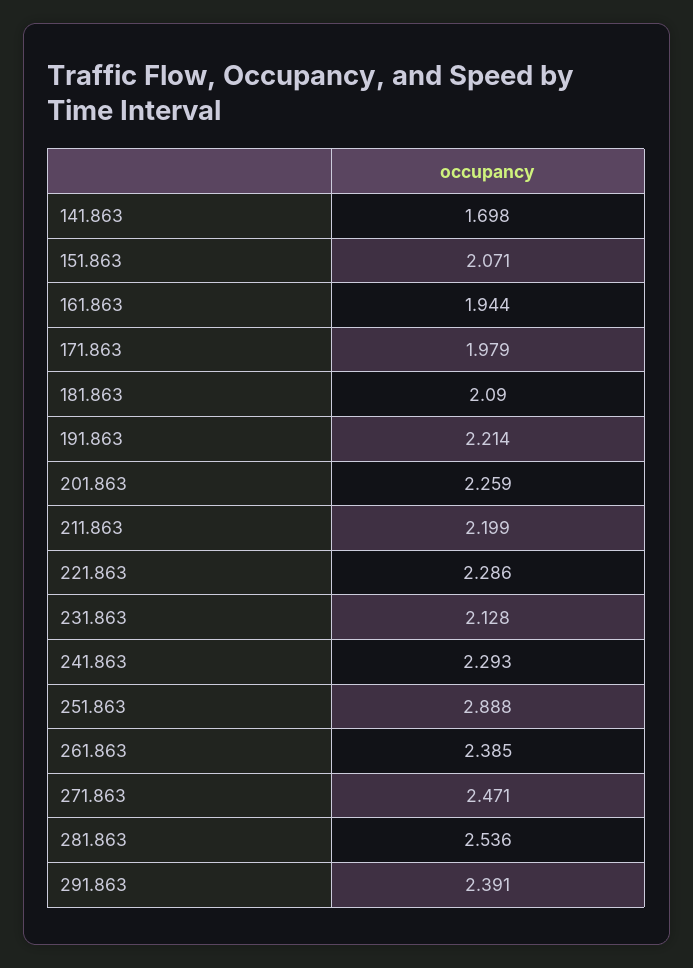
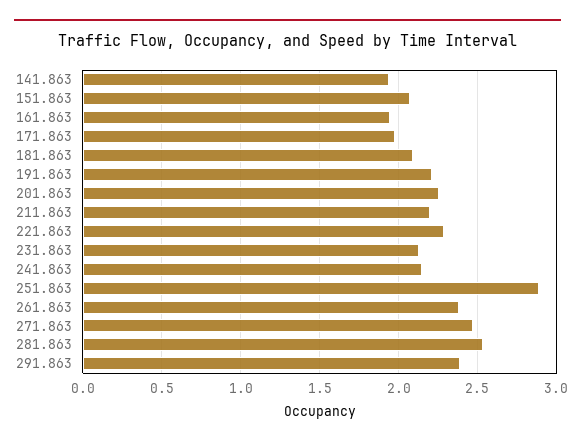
  {
-   "141.863": 1.698,
+   "141.863": 1.95,
    "151.863": 2.071,
    "161.863": 1.944,
    "171.863": 1.979,
    "181.863": 2.09,
    "191.863": 2.214,
    "201.863": 2.259,
    "211.863": 2.199,
    "221.863": 2.286,
    "231.863": 2.128,
-   "241.863": 2.293,
+   "241.863": 2.15,
    "251.863": 2.888,
    "261.863": 2.385,
    "271.863": 2.471,
    "281.863": 2.536,
    "291.863": 2.391
  }

